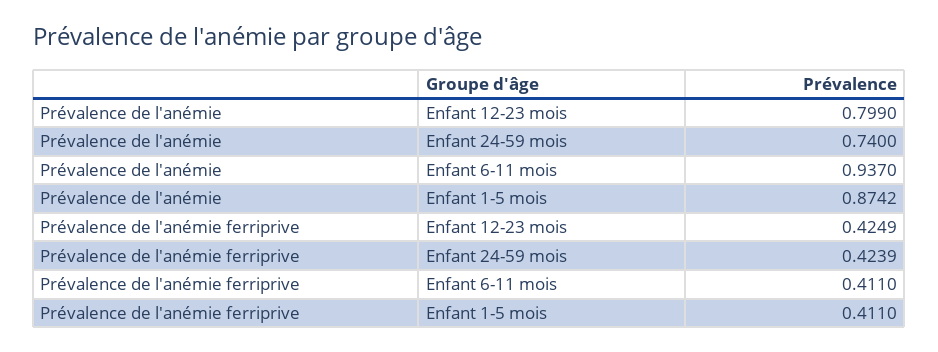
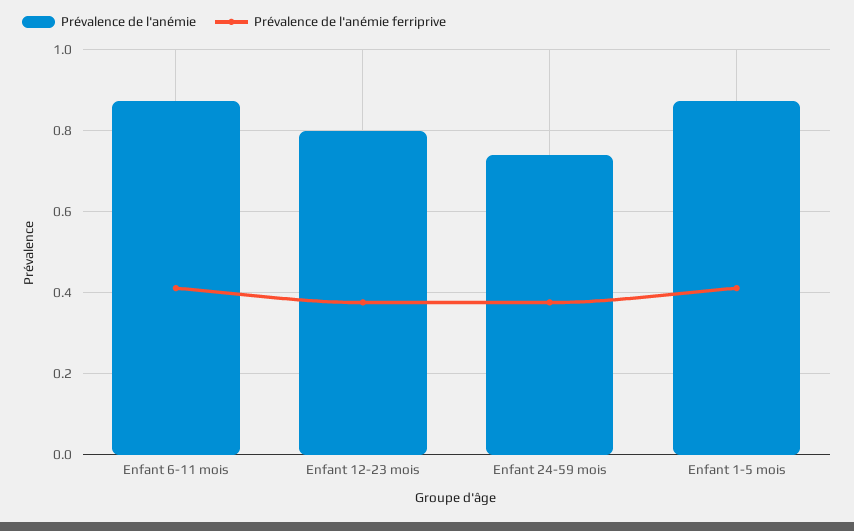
  {
    "Prévalence de l'anémie": {
      "Enfant 12-23 mois": 0.799,
      "Enfant 24-59 mois": 0.74,
-     "Enfant 6-11 mois": 0.937,
+     "Enfant 6-11 mois": 0.88,
      "Enfant 1-5 mois": 0.8742
    },
    "Prévalence de l'anémie ferriprive": {
-     "Enfant 12-23 mois": 0.4249,
+     "Enfant 12-23 mois": 0.38,
-     "Enfant 24-59 mois": 0.4239,
+     "Enfant 24-59 mois": 0.38,
      "Enfant 6-11 mois": 0.411,
      "Enfant 1-5 mois": 0.411
    }
  }

